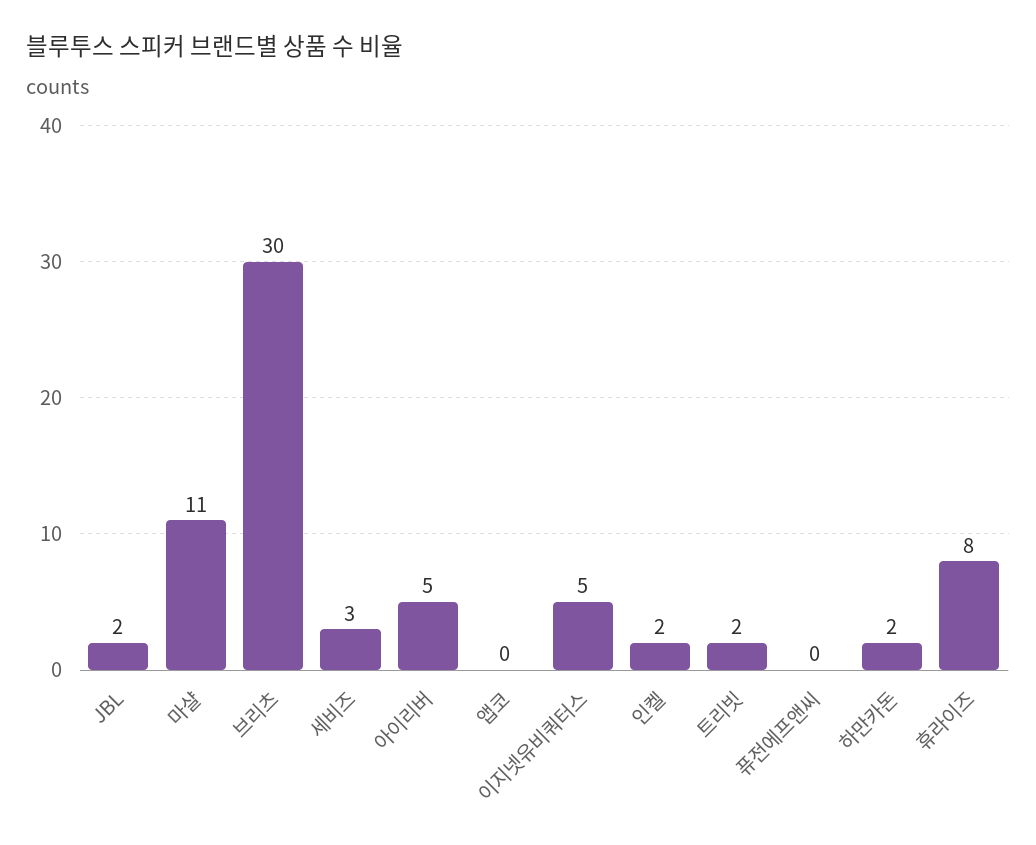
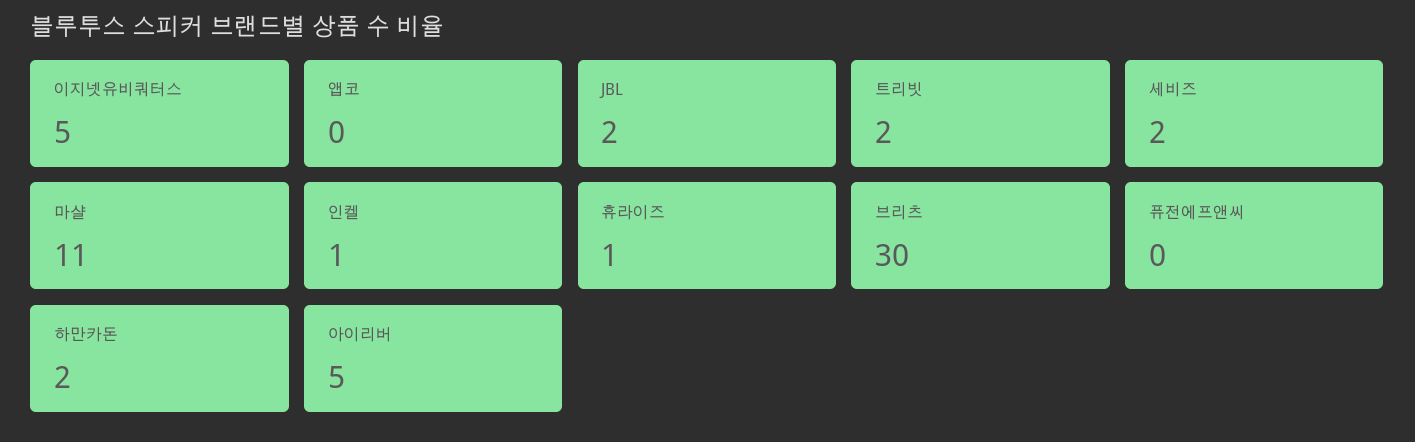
  {
    "JBL": 2,
    "마샬": 11,
    "브리츠": 30,
-   "세비즈": 3,
+   "세비즈": 2,
    "아이리버": 5,
    "앱코": 0,
    "이지넷유비쿼터스": 5,
-   "인켈": 2,
+   "인켈": 1,
    "트리빗": 2,
    "퓨전에프앤씨": 0,
    "하만카돈": 2,
-   "휴라이즈": 8
+   "휴라이즈": 1
  }

